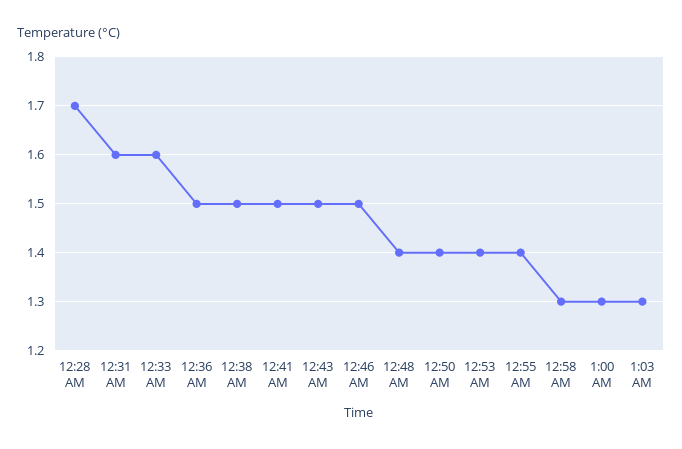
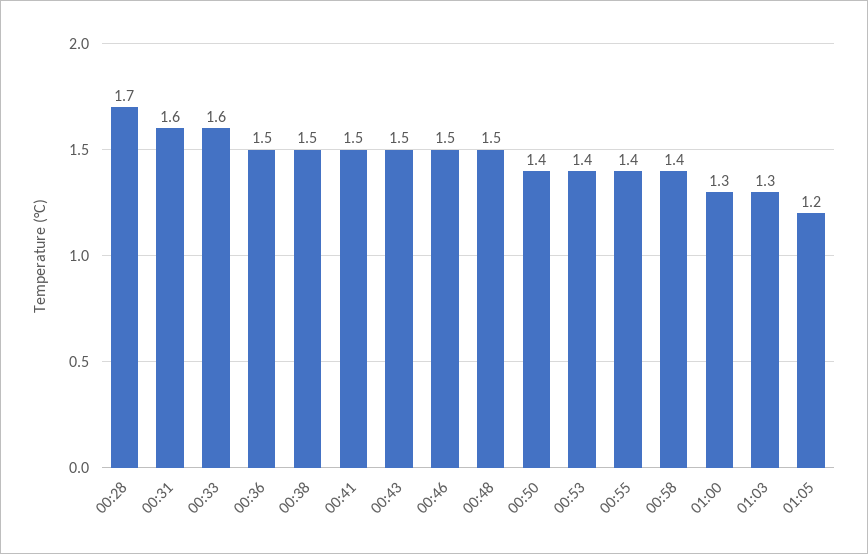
  {
    "12:28 AM": 1.7,
    "12:31 AM": 1.6,
    "12:33 AM": 1.6,
    "12:36 AM": 1.5,
    "12:38 AM": 1.5,
    "12:41 AM": 1.5,
    "12:43 AM": 1.5,
    "12:46 AM": 1.5,
-   "12:48 AM": 1.4,
+   "12:48 AM": 1.5,
    "12:50 AM": 1.4,
    "12:53 AM": 1.4,
    "12:55 AM": 1.4,
-   "12:58 AM": 1.3,
+   "12:58 AM": 1.4,
    "1:00 AM": 1.3,
-   "1:03 AM": 1.3
+   "1:03 AM": 1.3,
+   "01:05": 1.2
  }

